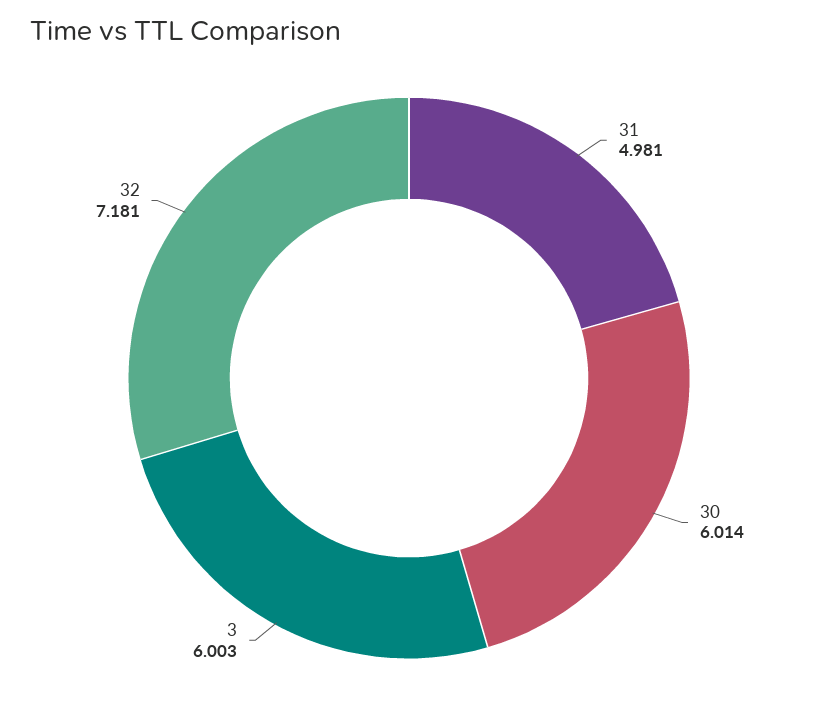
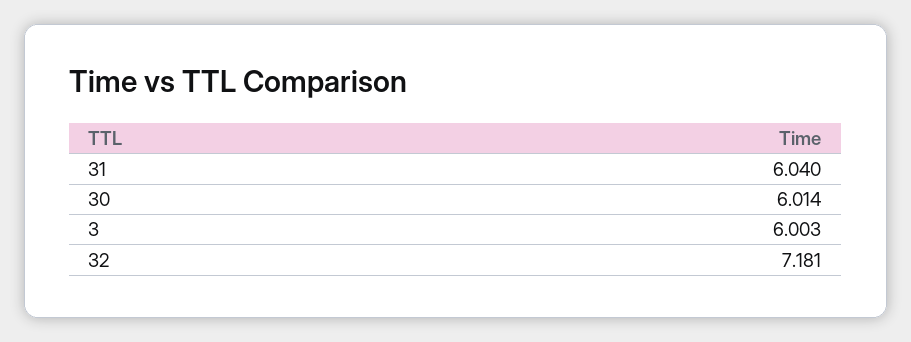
  {
-   "31": 4.981,
+   "31": 6.04,
    "30": 6.014,
    "3": 6.003,
    "32": 7.181
  }

